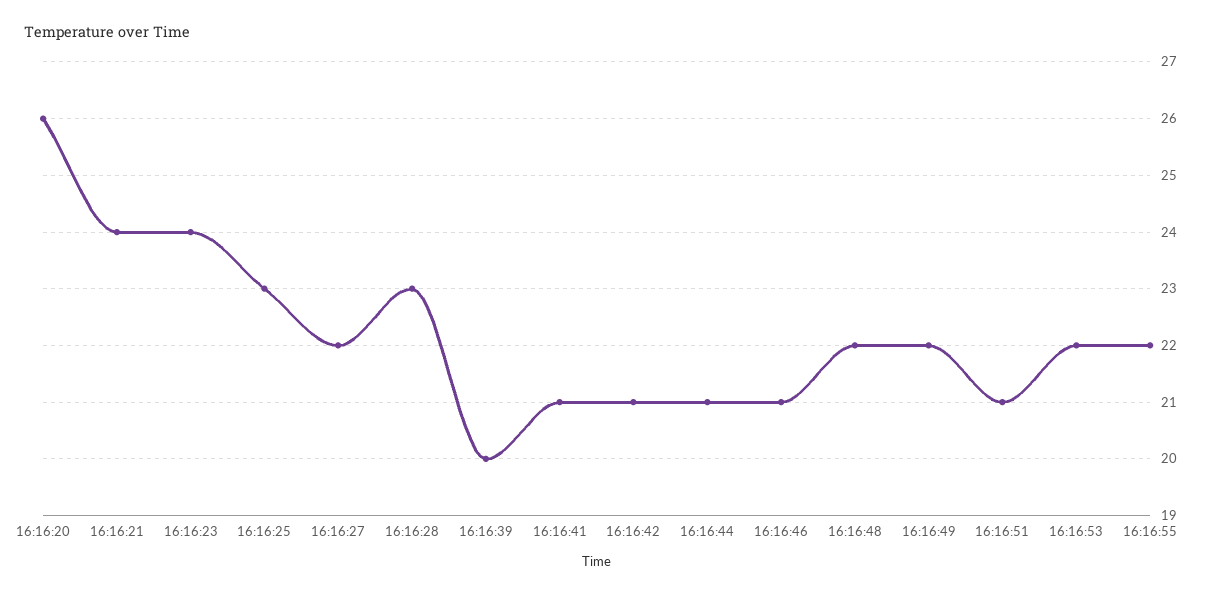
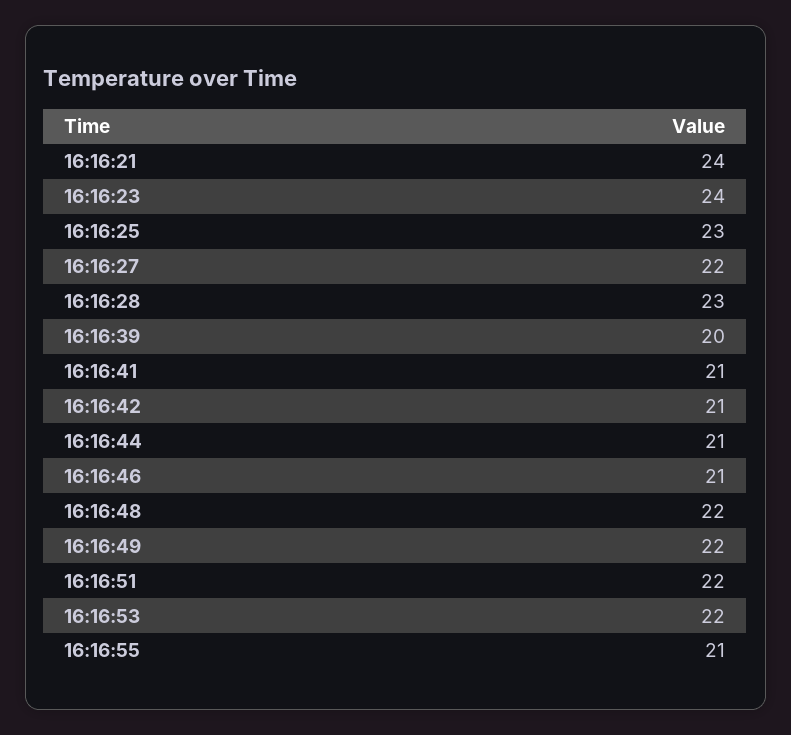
  {
-   "16:16:20": 26,
    "16:16:21": 24,
    "16:16:23": 24,
    "16:16:25": 23,
    "16:16:27": 22,
    "16:16:28": 23,
    "16:16:39": 20,
    "16:16:41": 21,
    "16:16:42": 21,
    "16:16:44": 21,
    "16:16:46": 21,
    "16:16:48": 22,
    "16:16:49": 22,
-   "16:16:51": 21,
+   "16:16:51": 22,
    "16:16:53": 22,
-   "16:16:55": 22
+   "16:16:55": 21
  }

